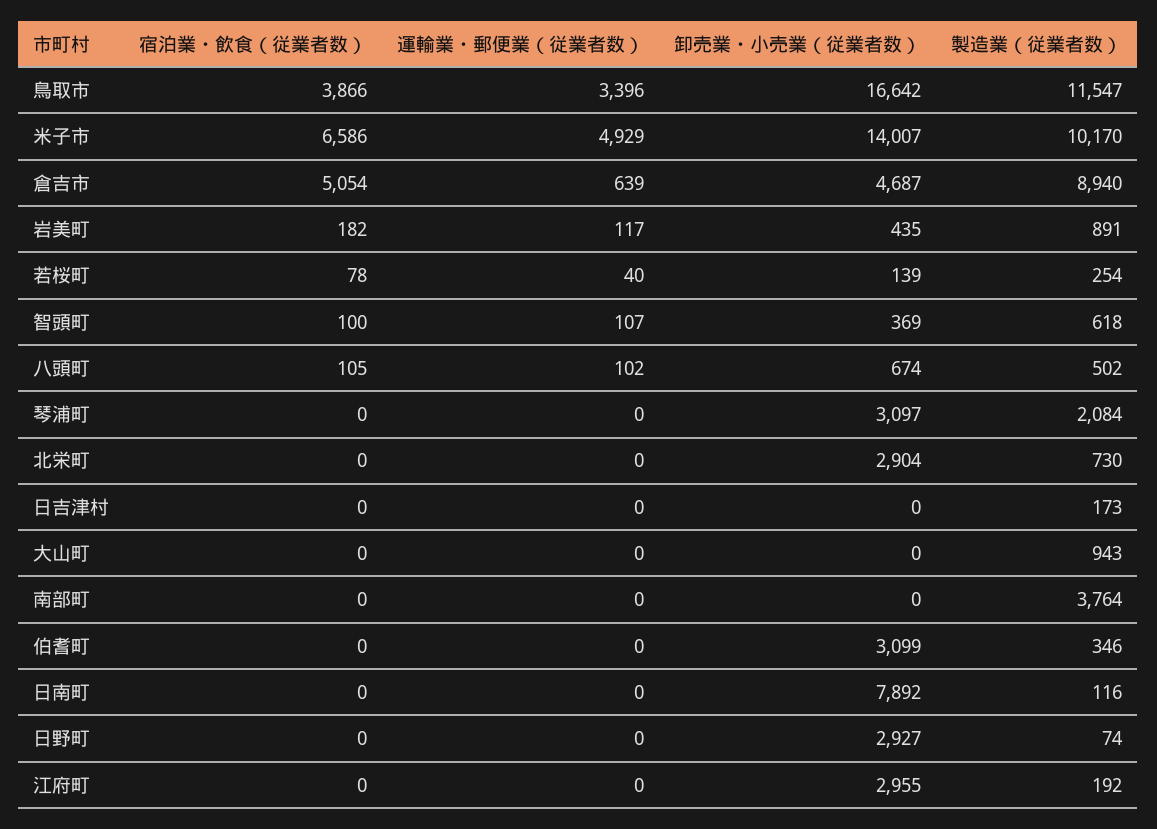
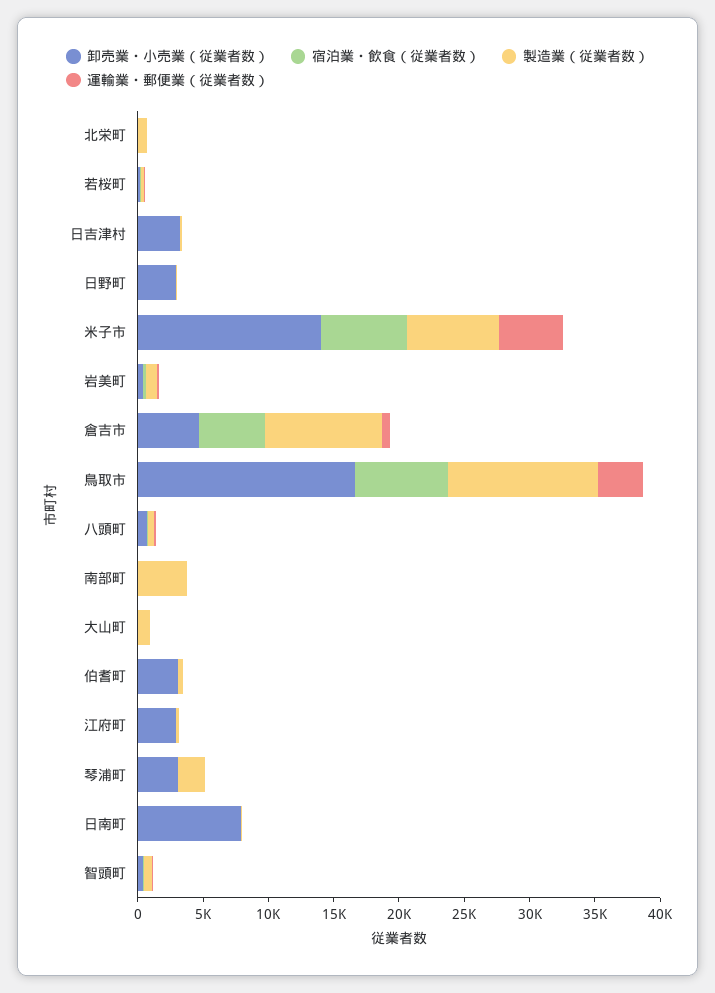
  {
    "宿泊業・飲食（従業者数）": {
-     "鳥取市": 3866,
+     "鳥取市": 7000,
      "米子市": 6586,
      "倉吉市": 5054,
      "岩美町": 182,
      "若桜町": 78,
      "智頭町": 100,
      "八頭町": 105,
      "琴浦町": 0,
      "北栄町": 0,
      "日吉津村": 0,
      "大山町": 0,
      "南部町": 0,
      "伯耆町": 0,
      "日南町": 0,
      "日野町": 0,
      "江府町": 0
    },
    "運輸業・郵便業（従業者数）": {
      "鳥取市": 3396,
      "米子市": 4929,
      "倉吉市": 639,
      "岩美町": 117,
      "若桜町": 40,
      "智頭町": 107,
      "八頭町": 102,
      "琴浦町": 0,
      "北栄町": 0,
      "日吉津村": 0,
      "大山町": 0,
      "南部町": 0,
      "伯耆町": 0,
      "日南町": 0,
      "日野町": 0,
      "江府町": 0
    },
    "卸売業・小売業（従業者数）": {
      "鳥取市": 16642,
      "米子市": 14007,
      "倉吉市": 4687,
      "岩美町": 435,
      "若桜町": 139,
      "智頭町": 369,
      "八頭町": 674,
      "琴浦町": 3097,
-     "北栄町": 2904,
+     "北栄町": 0,
-     "日吉津村": 0,
+     "日吉津村": 3000,
      "大山町": 0,
      "南部町": 0,
      "伯耆町": 3099,
      "日南町": 7892,
      "日野町": 2927,
      "江府町": 2955
    },
    "製造業（従業者数）": {
      "鳥取市": 11547,
-     "米子市": 10170,
+     "米子市": 7000,
      "倉吉市": 8940,
      "岩美町": 891,
      "若桜町": 254,
      "智頭町": 618,
      "八頭町": 502,
      "琴浦町": 2084,
      "北栄町": 730,
      "日吉津村": 173,
      "大山町": 943,
      "南部町": 3764,
      "伯耆町": 346,
      "日南町": 116,
      "日野町": 74,
      "江府町": 192
    }
  }

